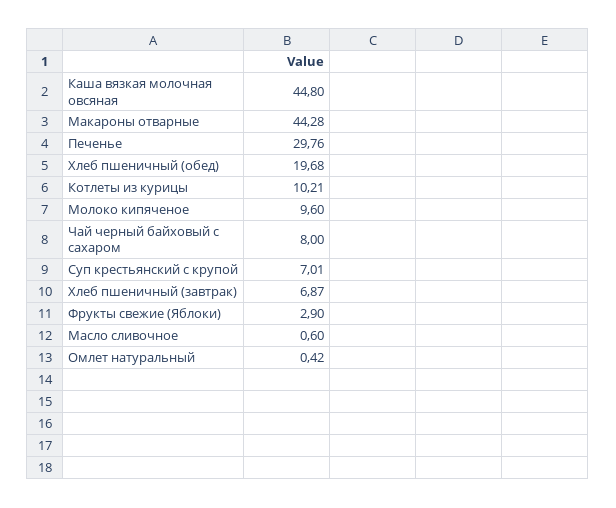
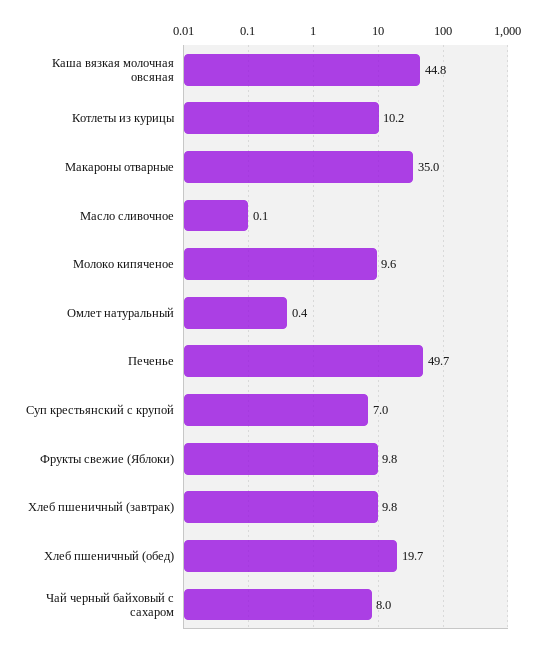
  {
    "Каша вязкая молочная овсяная": 44.8,
-   "Макароны отварные": 44.28,
+   "Макароны отварные": 35,
-   "Печенье": 29.76,
+   "Печенье": 49.7,
    "Хлеб пшеничный (обед)": 19.68,
    "Котлеты из курицы": 10.21,
    "Молоко кипяченое": 9.6,
    "Чай черный байховый с сахаром": 8,
    "Суп крестьянский с крупой": 7.01,
-   "Хлеб пшеничный (завтрак)": 6.87,
+   "Хлеб пшеничный (завтрак)": 9.8,
-   "Фрукты свежие (Яблоки)": 2.9,
+   "Фрукты свежие (Яблоки)": 9.8,
-   "Масло сливочное": 0.6,
+   "Масло сливочное": 0.1,
    "Омлет натуральный": 0.42
  }

